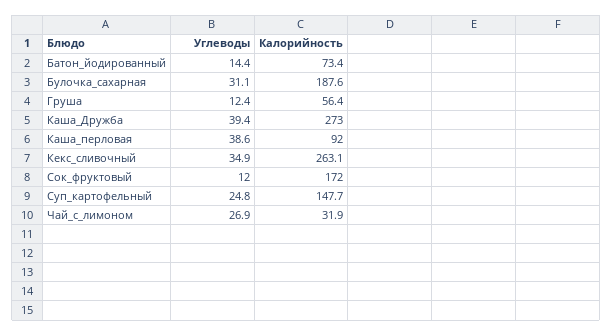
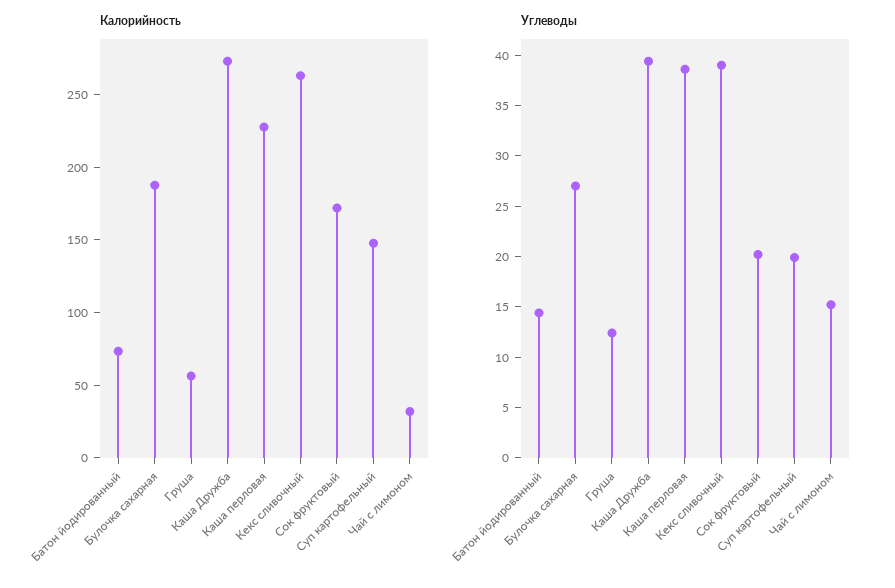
  {
    "Углеводы": {
      "Батон_йодированный": 14.4,
-     "Булочка_сахарная": 31.1,
+     "Булочка_сахарная": 27,
      "Груша": 12.4,
      "Каша_Дружба": 39.4,
      "Каша_перловая": 38.6,
-     "Кекс_сливочный": 34.9,
+     "Кекс_сливочный": 39,
-     "Сок_фруктовый": 12,
+     "Сок_фруктовый": 20,
-     "Суп_картофельный": 24.8,
+     "Суп_картофельный": 20,
-     "Чай_с_лимоном": 26.9
+     "Чай_с_лимоном": 15
    },
    "Калорийность": {
      "Батон_йодированный": 73.4,
      "Булочка_сахарная": 187.6,
      "Груша": 56.4,
      "Каша_Дружба": 273,
-     "Каша_перловая": 92,
+     "Каша_перловая": 230,
      "Кекс_сливочный": 263.1,
      "Сок_фруктовый": 172,
      "Суп_картофельный": 147.7,
      "Чай_с_лимоном": 31.9
    }
  }

